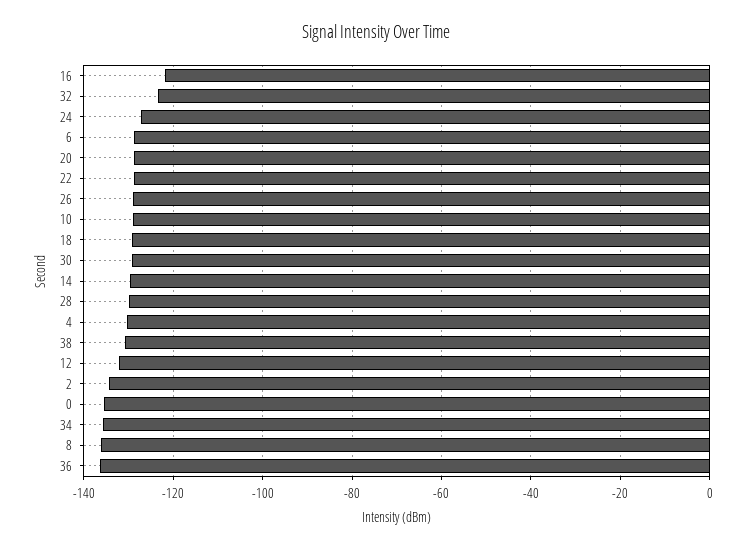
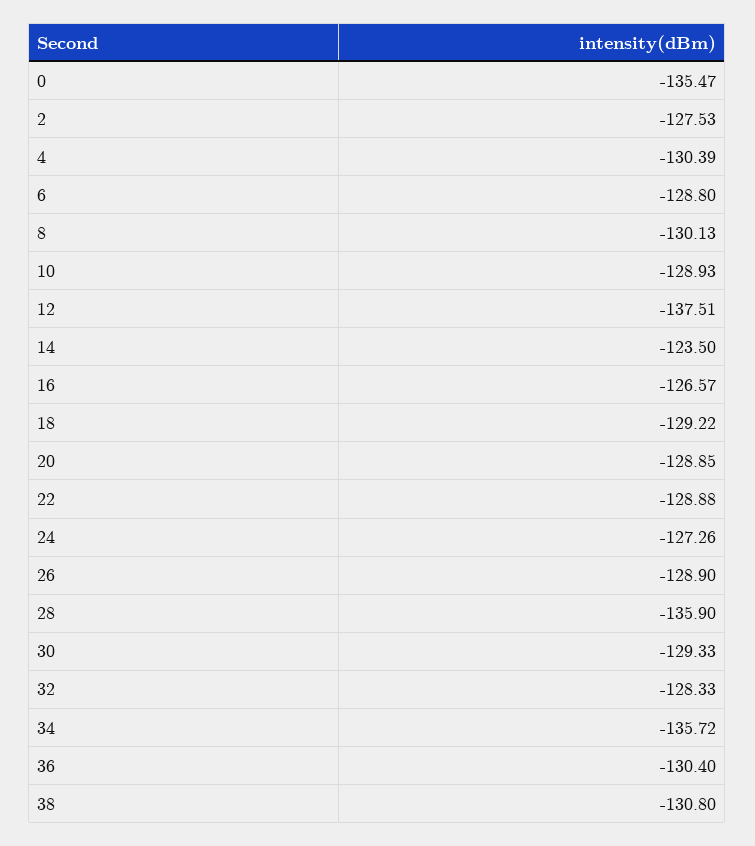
  {
-   "16": -122,
+   "16": -126.57,
-   "32": -124,
+   "32": -128.33,
    "24": -127.26,
    "6": -128.8,
    "20": -128.85,
    "22": -128.88,
    "26": -128.9,
    "10": -128.93,
    "18": -129.22,
    "30": -129.33,
-   "14": -130,
+   "14": -123.5,
-   "28": -130,
+   "28": -135.9,
    "4": -130.39,
    "38": -130.8,
-   "12": -132,
+   "12": -137.51,
-   "2": -134,
+   "2": -127.53,
    "0": -135.47,
    "34": -135.72,
-   "8": -136,
+   "8": -130.13,
-   "36": -136
+   "36": -130.4
  }

